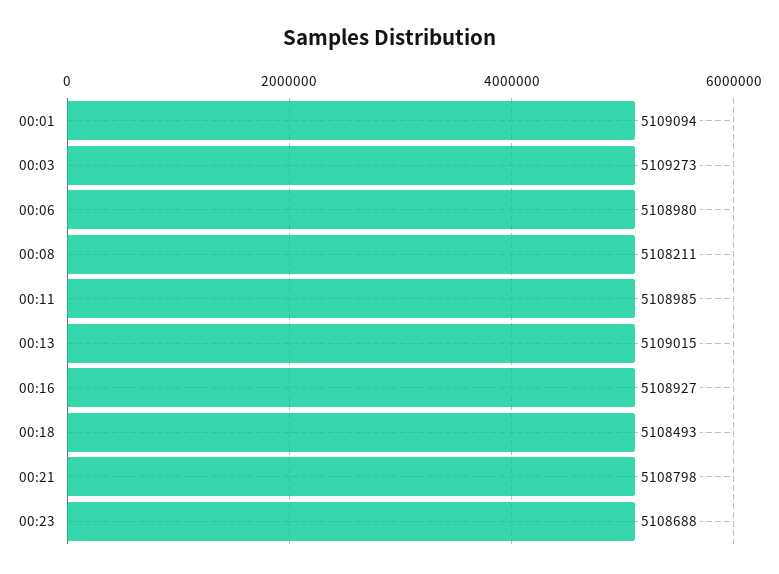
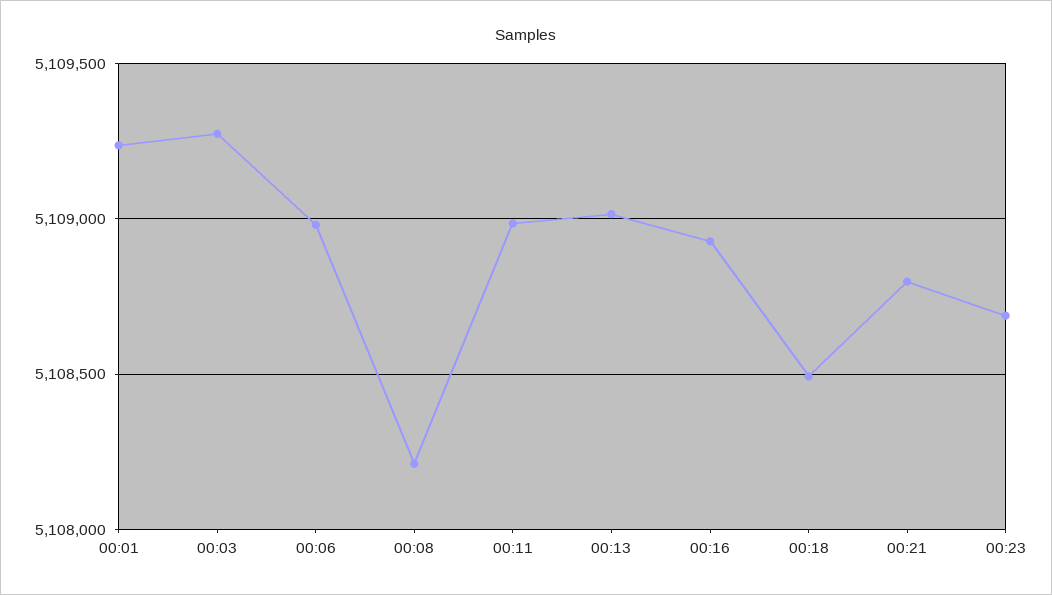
  {
-   "00:01": 5109094,
+   "00:01": 5109250,
    "00:03": 5109273,
    "00:06": 5108980,
    "00:08": 5108211,
    "00:11": 5108985,
    "00:13": 5109015,
    "00:16": 5108927,
    "00:18": 5108493,
    "00:21": 5108798,
    "00:23": 5108688
  }

